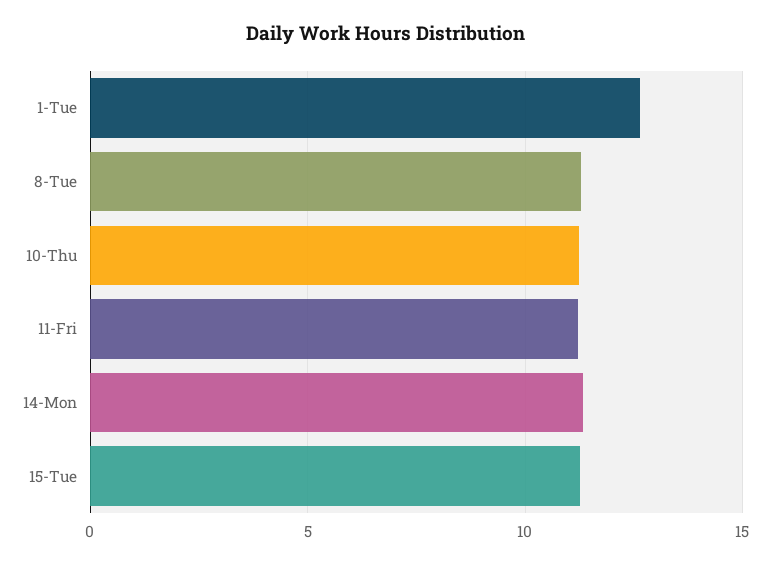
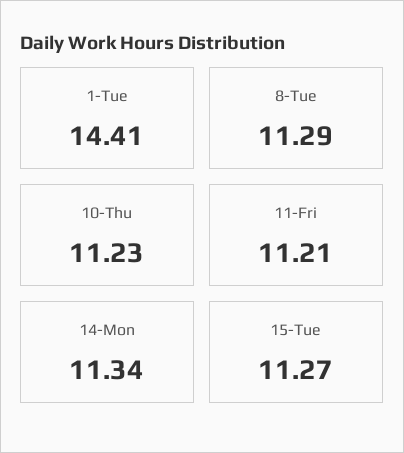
  {
-   "1-Tue": 12.5,
+   "1-Tue": 14.41,
    "8-Tue": 11.29,
    "10-Thu": 11.23,
    "11-Fri": 11.21,
    "14-Mon": 11.34,
    "15-Tue": 11.27
  }

